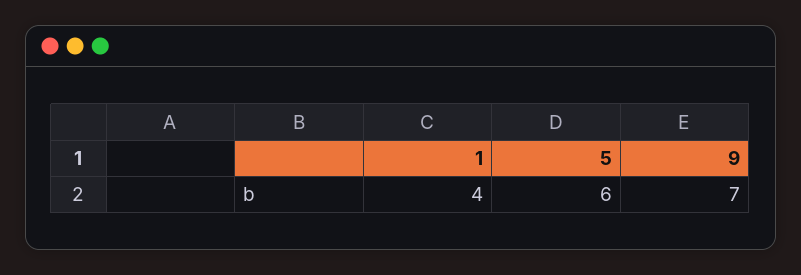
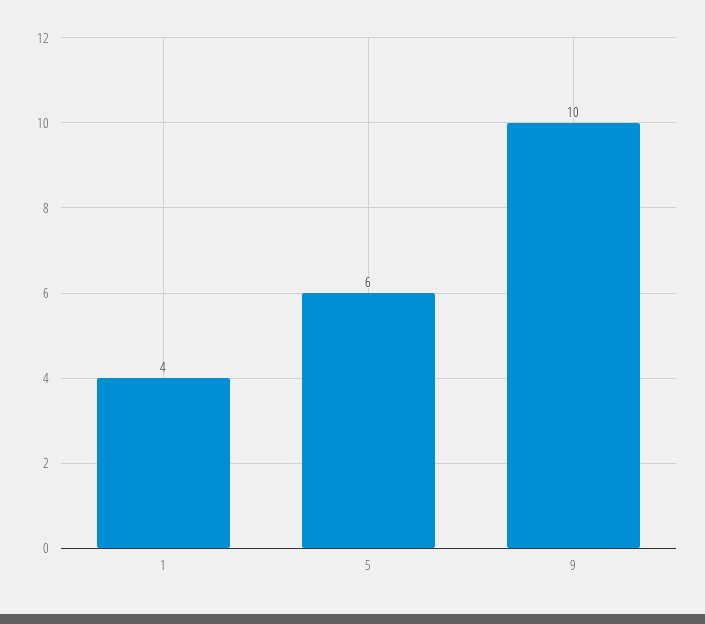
  {
    "1": 4,
    "5": 6,
-   "9": 7
+   "9": 10
  }

